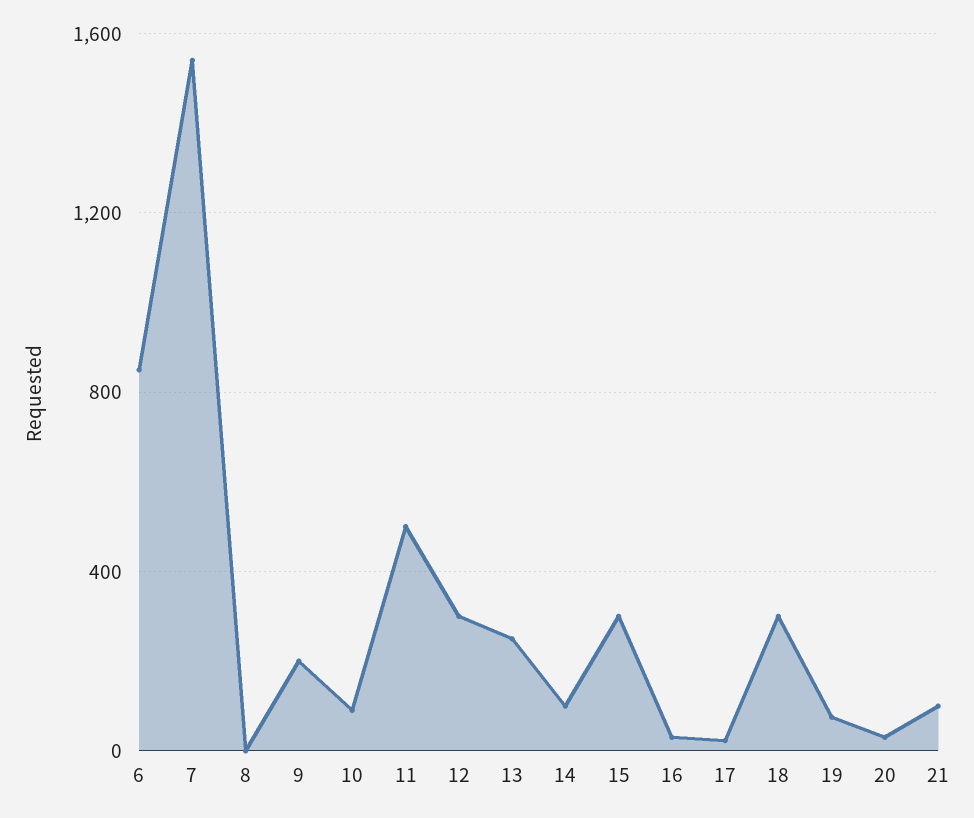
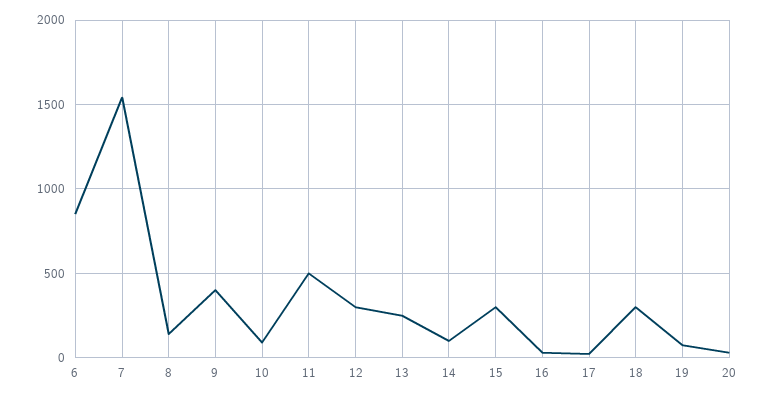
  {
    "6": 850,
    "7": 1550,
-   "8": 0,
+   "8": 150,
-   "9": 200,
+   "9": 400,
    "10": 100,
    "11": 500,
    "12": 300,
    "13": 250,
    "14": 100,
    "15": 300,
    "16": 50,
    "17": 0,
    "18": 300,
    "19": 100,
-   "20": 50,
+   "20": 50
-   "21": 100
  }

